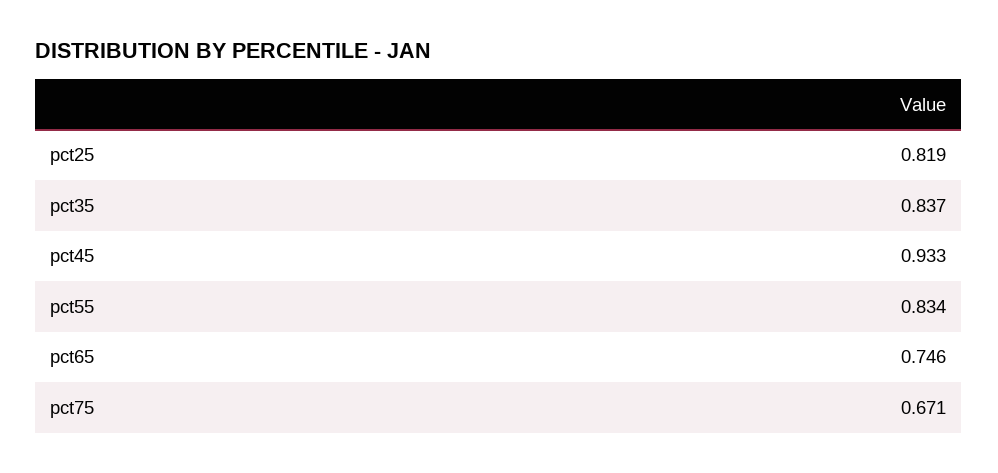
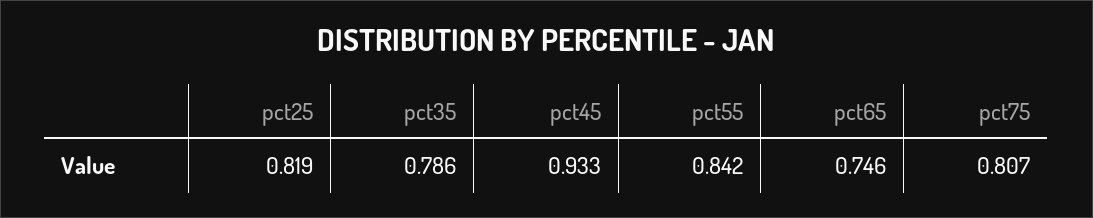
  {
    "pct25": 0.819,
-   "pct35": 0.837,
+   "pct35": 0.786,
    "pct45": 0.933,
-   "pct55": 0.834,
+   "pct55": 0.842,
    "pct65": 0.746,
-   "pct75": 0.671
+   "pct75": 0.807
  }

